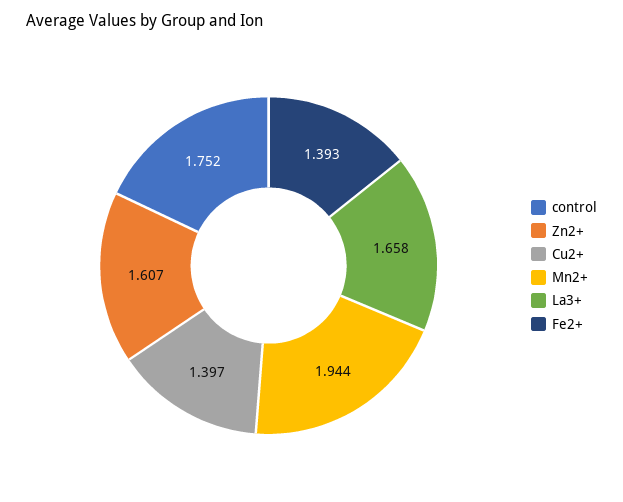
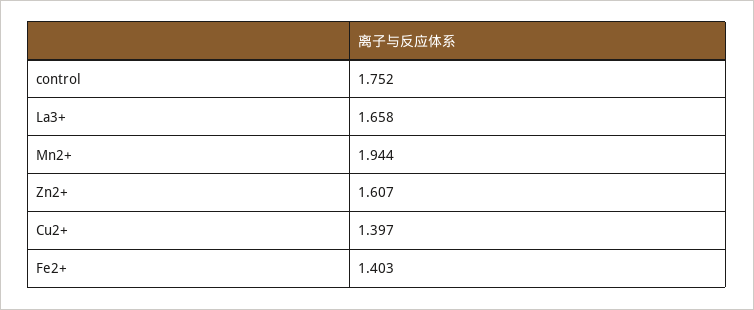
  {
    "control": 1.752,
    "Zn2+": 1.607,
    "Cu2+": 1.397,
    "Mn2+": 1.944,
    "La3+": 1.658,
-   "Fe2+": 1.393
+   "Fe2+": 1.403
  }

